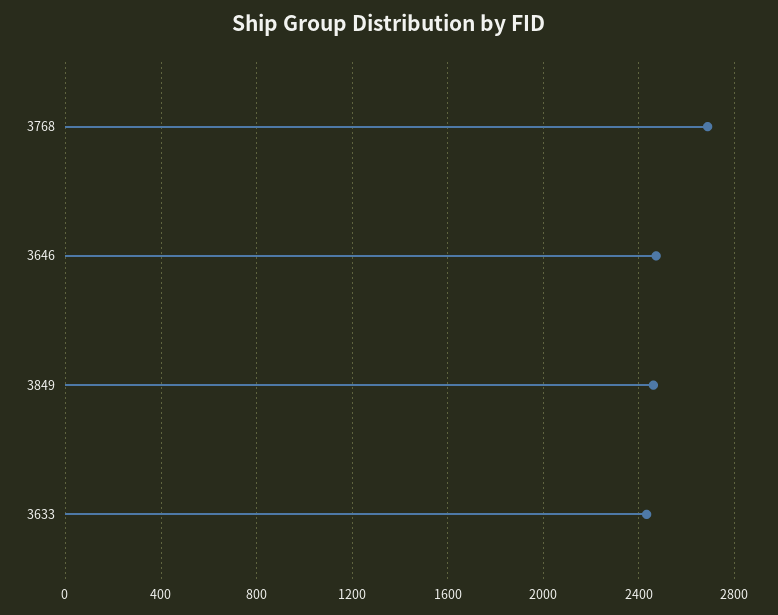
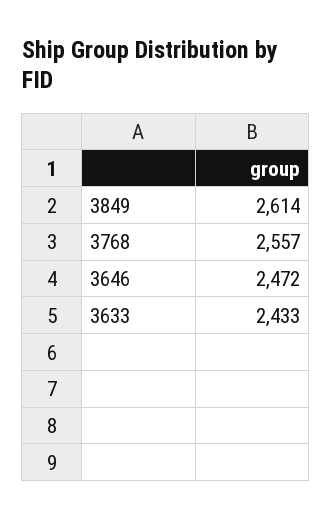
  {
-   "3768": 2700,
+   "3768": 2557,
    "3646": 2472,
-   "3849": 2450,
+   "3849": 2614,
    "3633": 2433
  }

